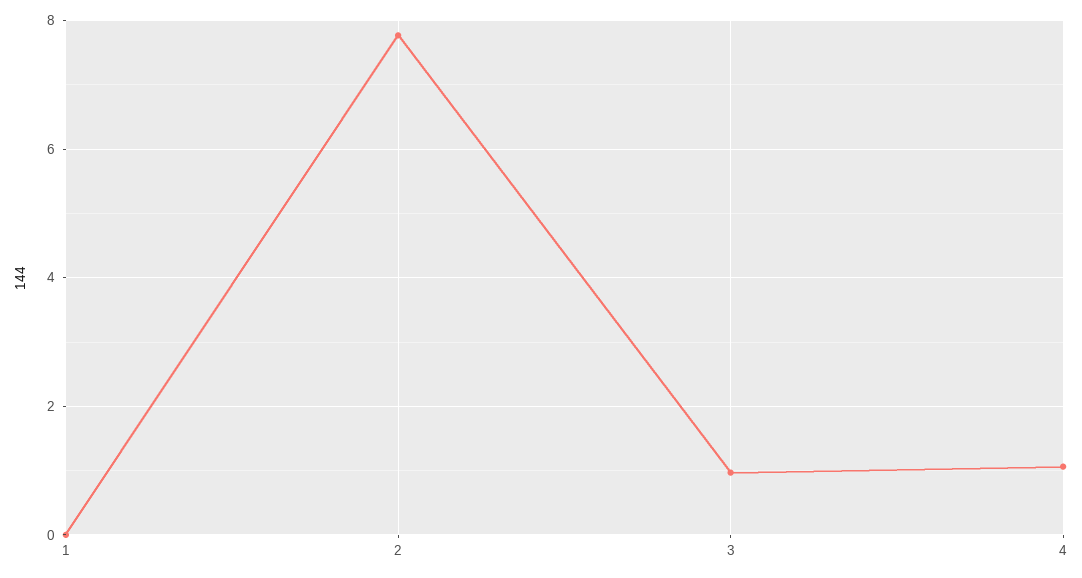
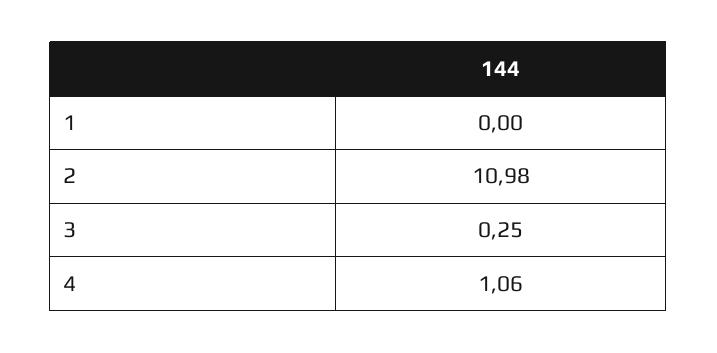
  {
    "1": 0,
-   "2": 7.8,
+   "2": 10.98,
-   "3": 1,
+   "3": 0.25,
    "4": 1.06
  }

